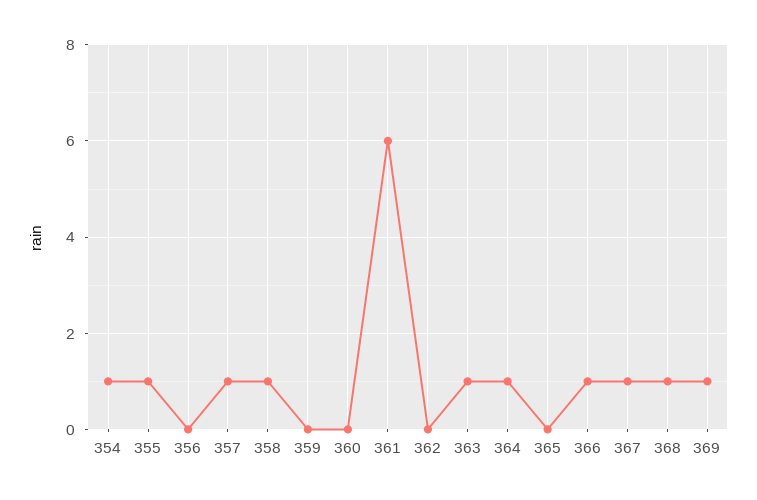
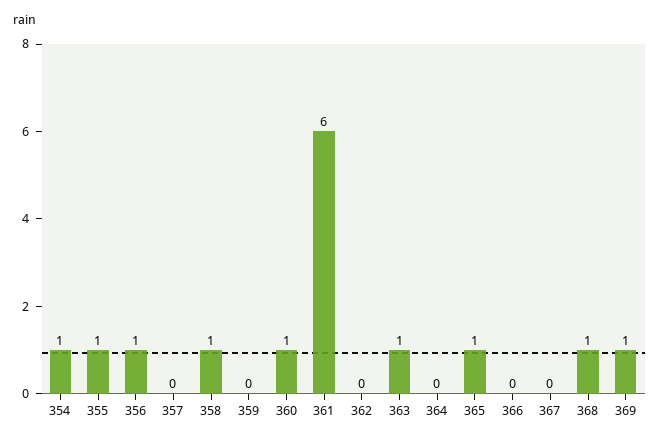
  {
    "354": 1,
    "355": 1,
-   "356": 0,
+   "356": 1,
-   "357": 1,
+   "357": 0,
    "358": 1,
    "359": 0,
-   "360": 0,
+   "360": 1,
    "361": 6,
    "362": 0,
    "363": 1,
-   "364": 1,
+   "364": 0,
-   "365": 0,
+   "365": 1,
-   "366": 1,
+   "366": 0,
-   "367": 1,
+   "367": 0,
    "368": 1,
    "369": 1
  }

